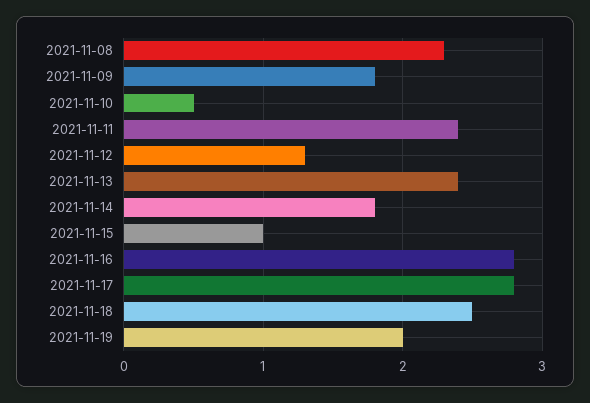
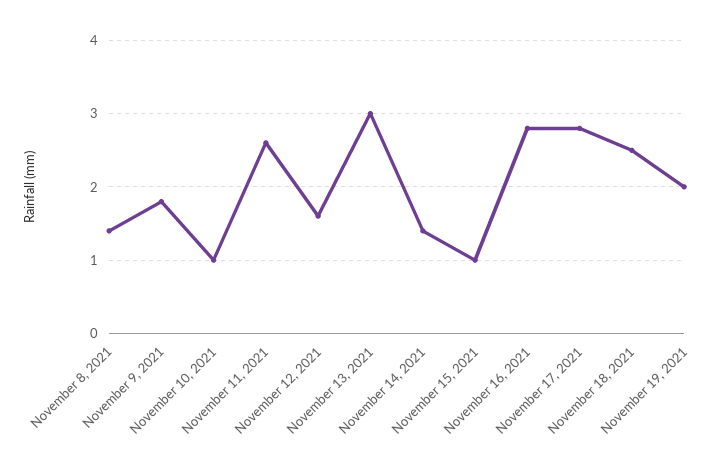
  {
-   "2021-11-08": 2.3,
+   "2021-11-08": 1.4,
    "2021-11-09": 1.8,
-   "2021-11-10": 0.5,
+   "2021-11-10": 1,
-   "2021-11-11": 2.4,
+   "2021-11-11": 2.6,
-   "2021-11-12": 1.3,
+   "2021-11-12": 1.6,
-   "2021-11-13": 2.4,
+   "2021-11-13": 3,
-   "2021-11-14": 1.8,
+   "2021-11-14": 1.4,
    "2021-11-15": 1,
    "2021-11-16": 2.8,
    "2021-11-17": 2.8,
    "2021-11-18": 2.5,
    "2021-11-19": 2
  }

